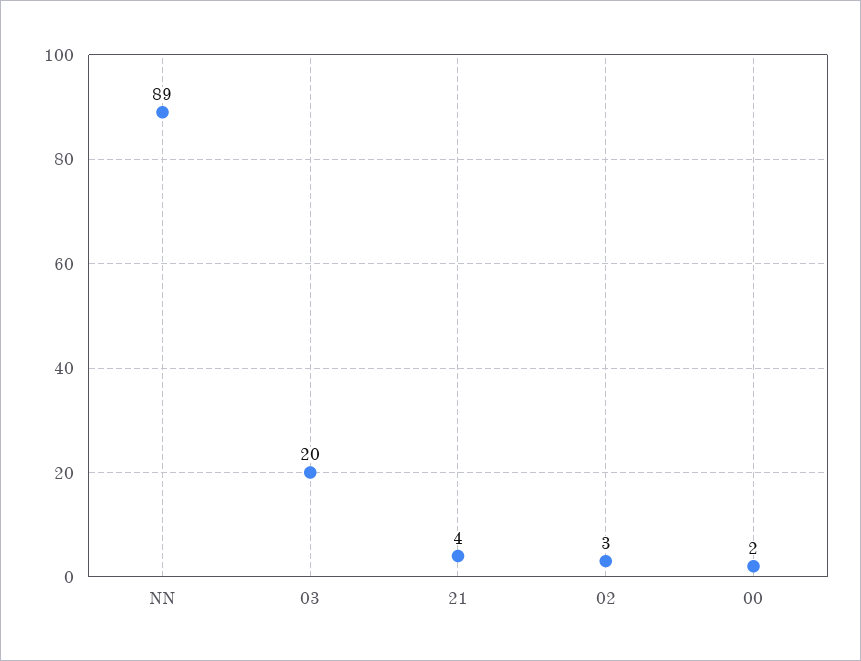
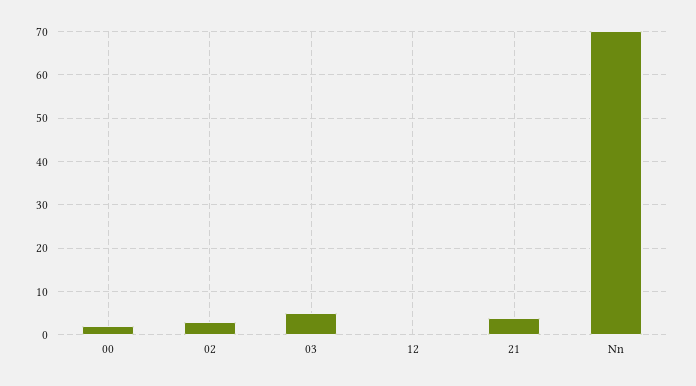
  {
-   "NN": 89,
+   "NN": 70,
-   "03": 20,
+   "03": 5,
    "21": 4,
    "02": 3,
-   "00": 2
+   "00": 2,
+   "12": 0
  }

